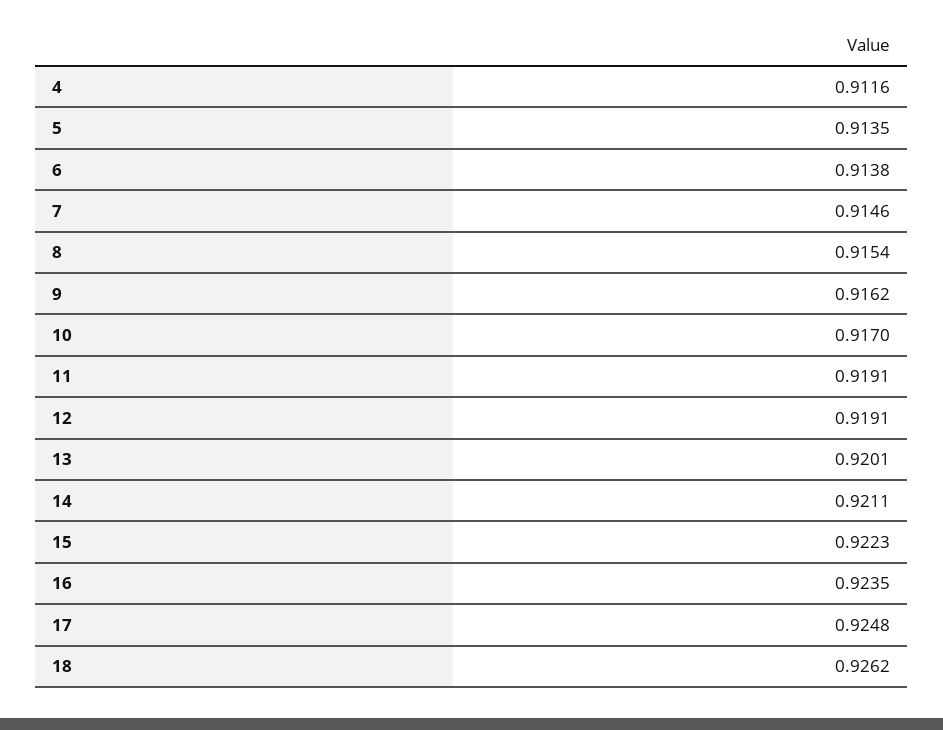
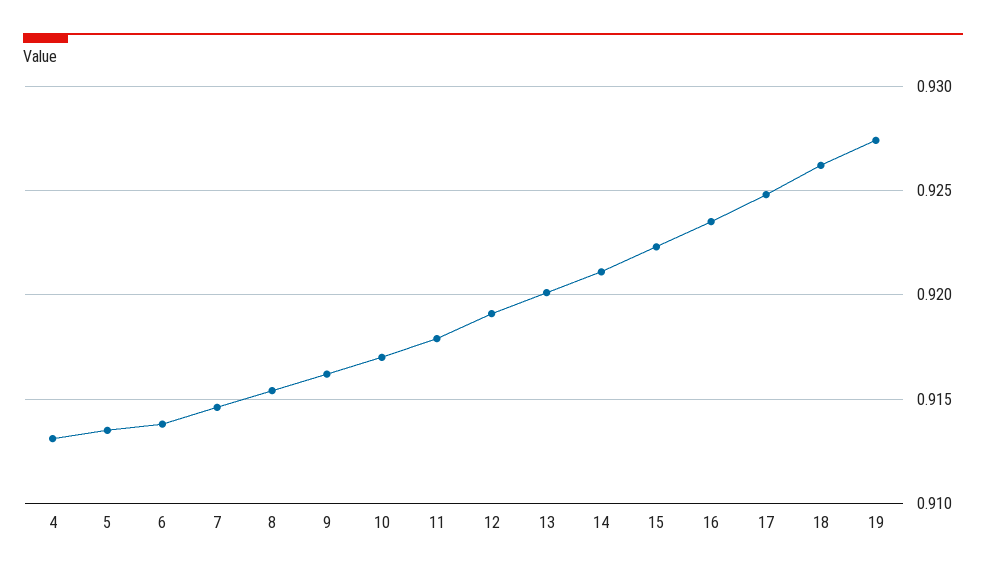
  {
-   "4": 0.9116,
+   "4": 0.913,
    "5": 0.9135,
    "6": 0.9138,
    "7": 0.9146,
    "8": 0.9154,
    "9": 0.9162,
    "10": 0.917,
-   "11": 0.9191,
+   "11": 0.918,
    "12": 0.9191,
    "13": 0.9201,
    "14": 0.9211,
    "15": 0.9223,
    "16": 0.9235,
    "17": 0.9248,
-   "18": 0.9262
+   "18": 0.9262,
+   "19": 0.9275
  }

